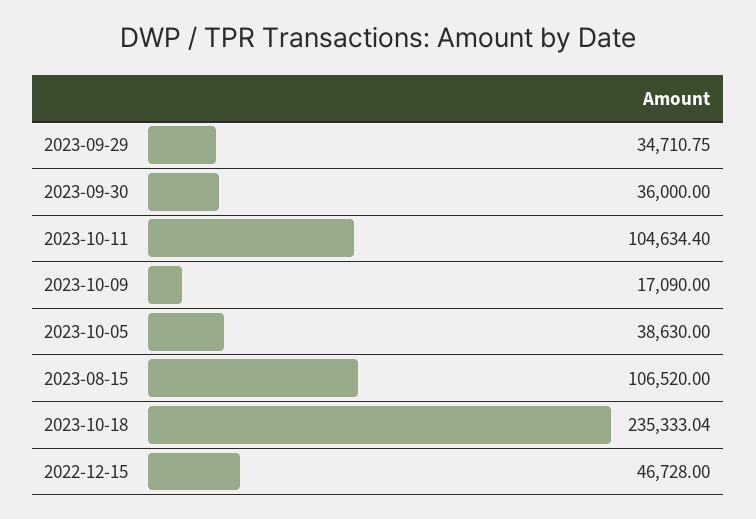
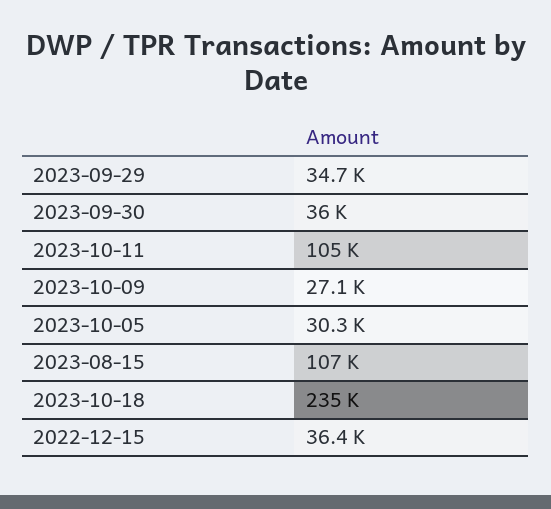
  {
    "2023-09-29": 34710.75,
    "2023-09-30": 36000,
    "2023-10-11": 104634.4,
-   "2023-10-09": 17090,
+   "2023-10-09": 27100,
-   "2023-10-05": 38630,
+   "2023-10-05": 30300,
    "2023-08-15": 106520,
    "2023-10-18": 235333.04,
-   "2022-12-15": 46728
+   "2022-12-15": 36400
  }

